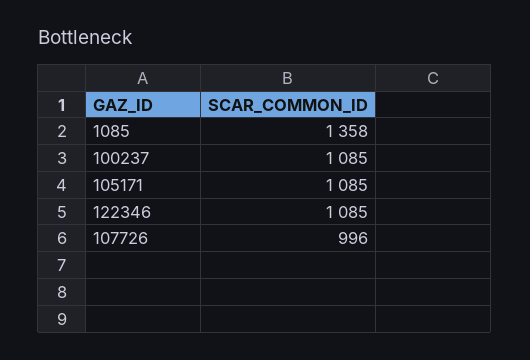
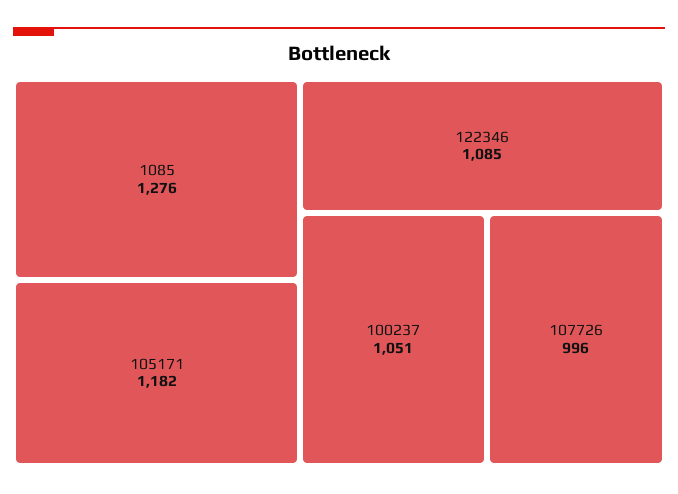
  {
-   "1085": 1358,
+   "1085": 1276,
-   "100237": 1085,
+   "100237": 1051,
-   "105171": 1085,
+   "105171": 1182,
    "122346": 1085,
    "107726": 996
  }

